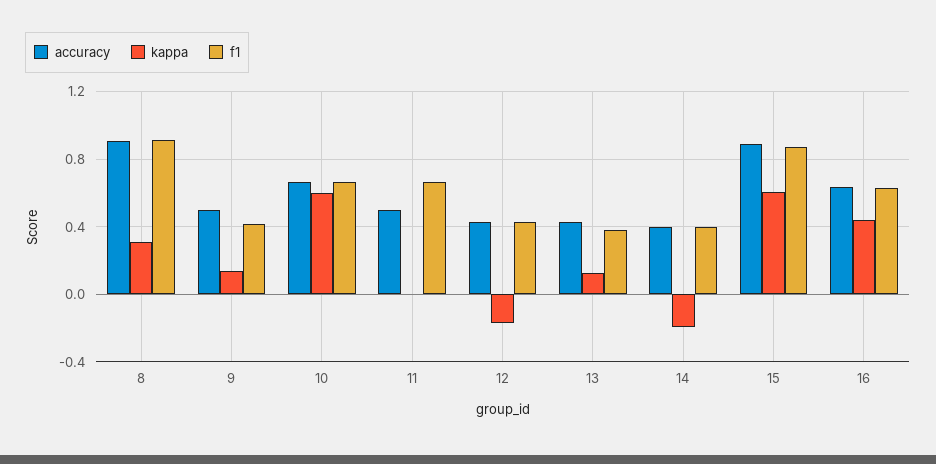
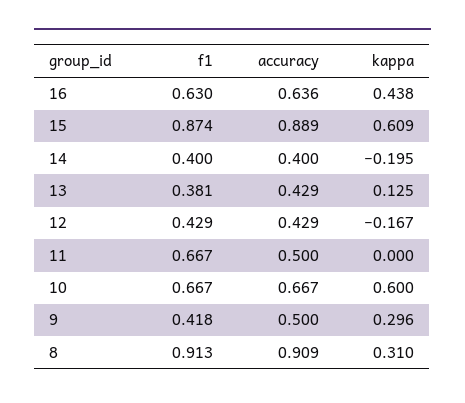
  {
    "accuracy": {
      "8": 0.909,
      "9": 0.5,
      "10": 0.667,
      "11": 0.5,
      "12": 0.429,
      "13": 0.429,
      "14": 0.4,
      "15": 0.889,
      "16": 0.636
    },
    "kappa": {
      "8": 0.31,
-     "9": 0.15,
+     "9": 0.296,
      "10": 0.6,
      "11": 0,
      "12": -0.167,
      "13": 0.125,
      "14": -0.195,
      "15": 0.609,
      "16": 0.438
    },
    "f1": {
      "8": 0.913,
      "9": 0.418,
      "10": 0.667,
      "11": 0.667,
      "12": 0.429,
      "13": 0.381,
      "14": 0.4,
      "15": 0.874,
      "16": 0.63
    }
  }

